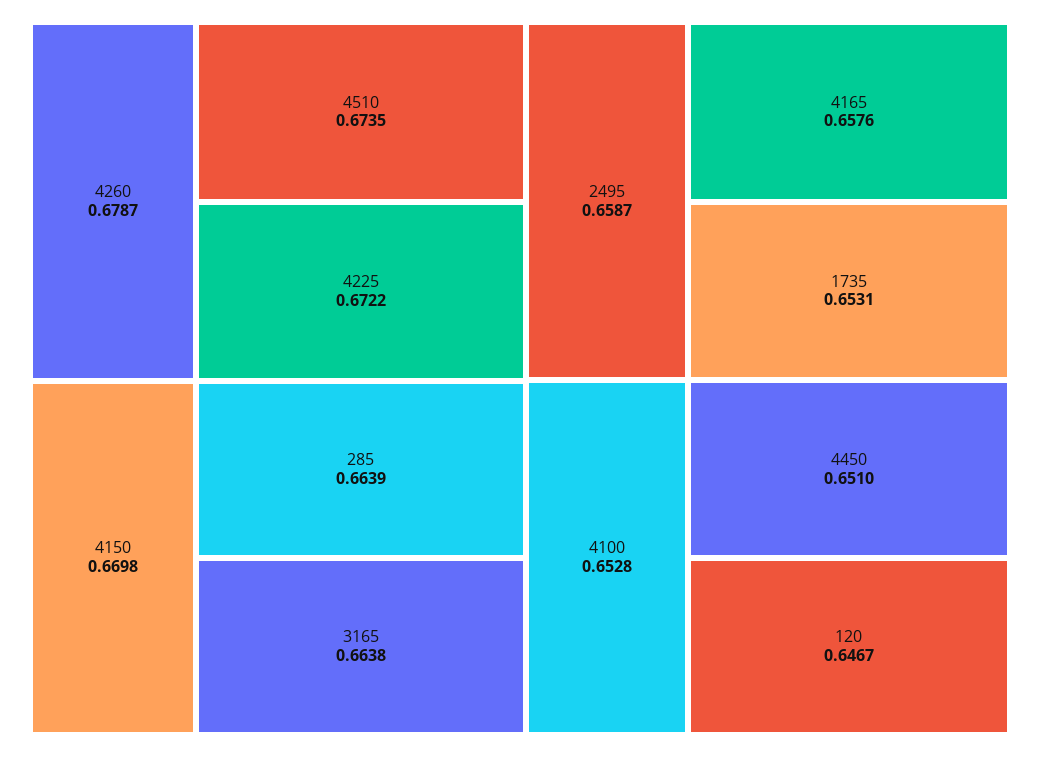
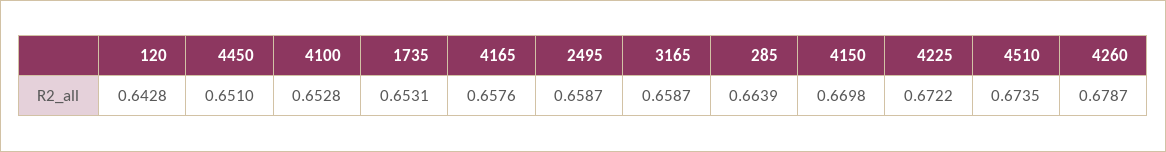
  {
    "4260": 0.6787,
    "4510": 0.6735,
    "4225": 0.6722,
    "4150": 0.6698,
    "285": 0.6639,
-   "3165": 0.6638,
+   "3165": 0.6587,
    "2495": 0.6587,
    "4165": 0.6576,
    "1735": 0.6531,
    "4100": 0.6528,
    "4450": 0.651,
-   "120": 0.6467
+   "120": 0.6428
  }

